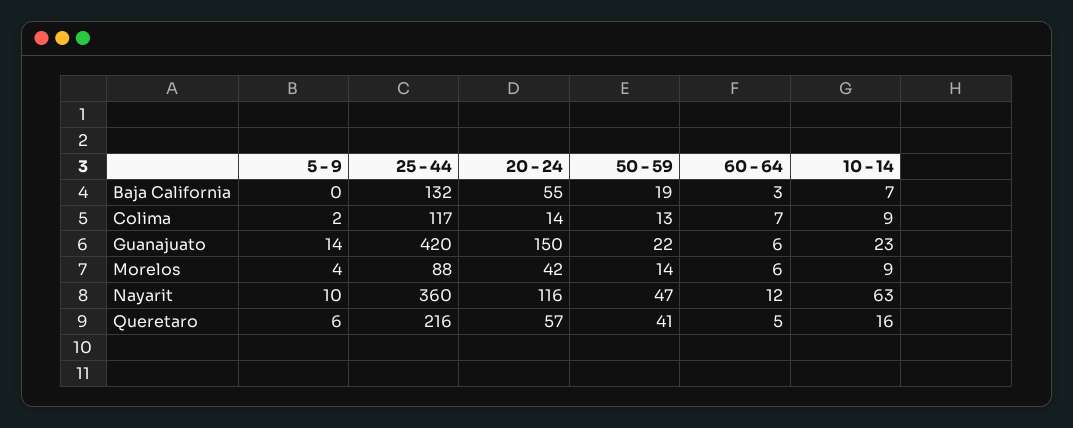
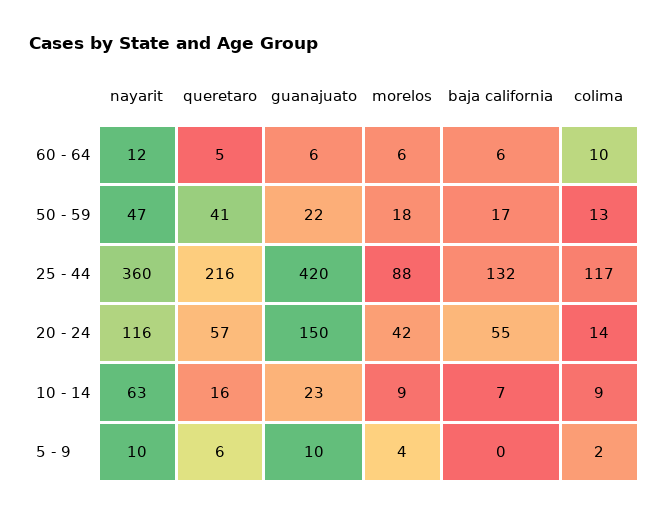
  {
    "5 - 9": {
      "Baja California": 0,
      "Colima": 2,
-     "Guanajuato": 14,
+     "Guanajuato": 10,
      "Morelos": 4,
      "Nayarit": 10,
      "Queretaro": 6
    },
    "25 - 44": {
      "Baja California": 132,
      "Colima": 117,
      "Guanajuato": 420,
      "Morelos": 88,
      "Nayarit": 360,
      "Queretaro": 216
    },
    "20 - 24": {
      "Baja California": 55,
      "Colima": 14,
      "Guanajuato": 150,
      "Morelos": 42,
      "Nayarit": 116,
      "Queretaro": 57
    },
    "50 - 59": {
-     "Baja California": 19,
+     "Baja California": 17,
      "Colima": 13,
      "Guanajuato": 22,
-     "Morelos": 14,
+     "Morelos": 18,
      "Nayarit": 47,
      "Queretaro": 41
    },
    "60 - 64": {
-     "Baja California": 3,
+     "Baja California": 6,
-     "Colima": 7,
+     "Colima": 10,
      "Guanajuato": 6,
      "Morelos": 6,
      "Nayarit": 12,
      "Queretaro": 5
    },
    "10 - 14": {
      "Baja California": 7,
      "Colima": 9,
      "Guanajuato": 23,
      "Morelos": 9,
      "Nayarit": 63,
      "Queretaro": 16
    }
  }

